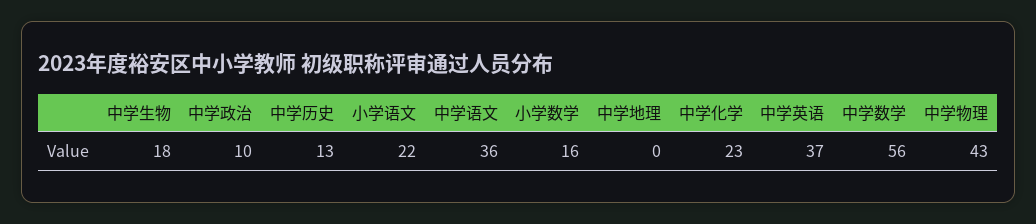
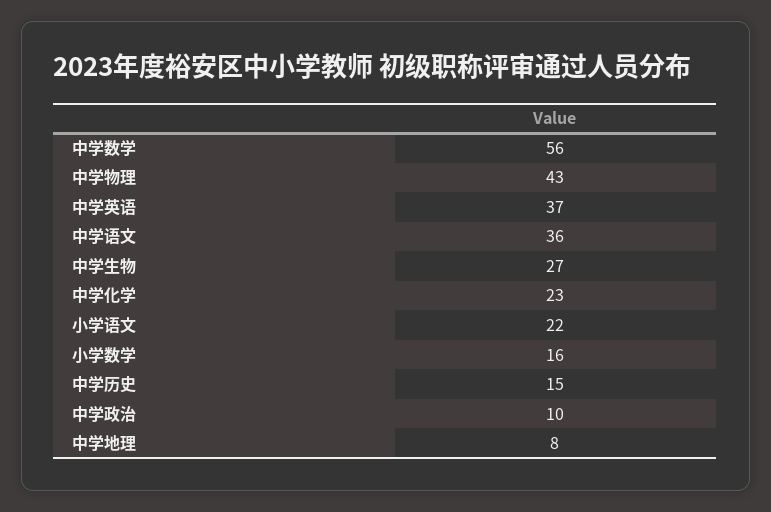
  {
-   "中学生物": 18,
+   "中学生物": 27,
    "中学政治": 10,
-   "中学历史": 13,
+   "中学历史": 15,
    "小学语文": 22,
    "中学语文": 36,
    "小学数学": 16,
-   "中学地理": 0,
+   "中学地理": 8,
    "中学化学": 23,
    "中学英语": 37,
    "中学数学": 56,
    "中学物理": 43
  }

